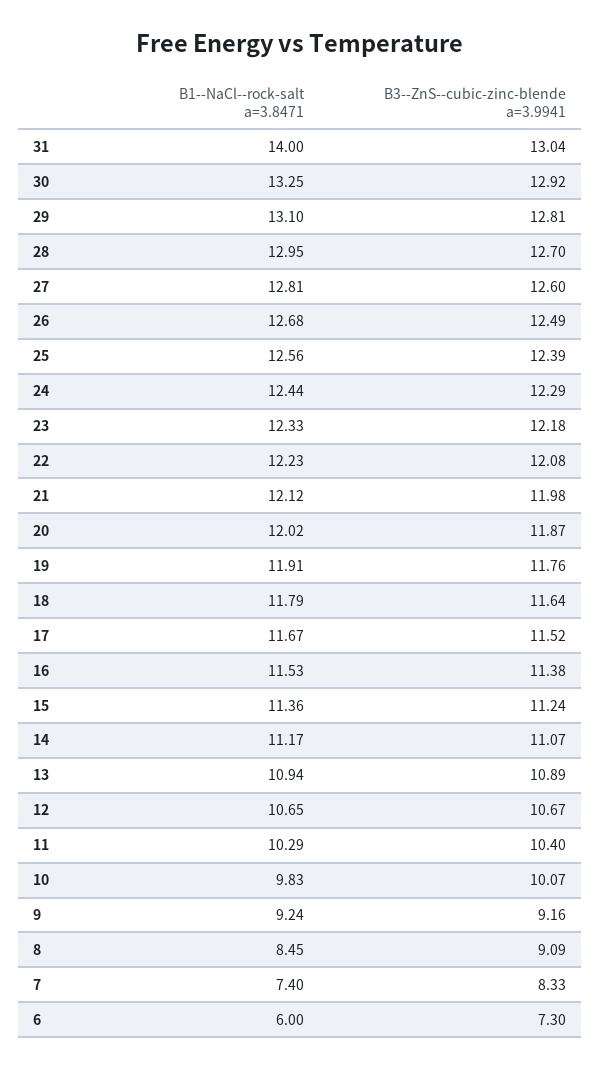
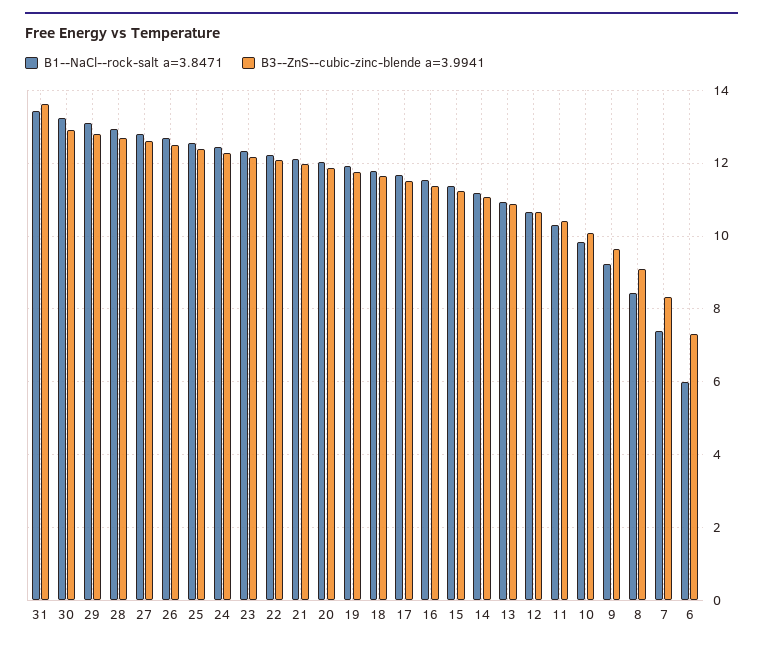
  {
    "B1--NaCl--rock-salt a=3.8471": {
-     "31": 14,
+     "31": 13.4,
      "30": 13.25,
      "29": 13.1,
      "28": 12.95,
      "27": 12.81,
      "26": 12.68,
      "25": 12.56,
      "24": 12.44,
      "23": 12.33,
      "22": 12.23,
      "21": 12.12,
      "20": 12.02,
      "19": 11.91,
      "18": 11.79,
      "17": 11.67,
      "16": 11.53,
      "15": 11.36,
      "14": 11.17,
      "13": 10.94,
      "12": 10.65,
      "11": 10.29,
      "10": 9.83,
      "9": 9.24,
      "8": 8.45,
      "7": 7.4,
      "6": 6
    },
    "B3--ZnS--cubic-zinc-blende a=3.9941": {
-     "31": 13.04,
+     "31": 13.6,
      "30": 12.92,
      "29": 12.81,
      "28": 12.7,
      "27": 12.6,
      "26": 12.49,
      "25": 12.39,
      "24": 12.29,
      "23": 12.18,
      "22": 12.08,
      "21": 11.98,
      "20": 11.87,
      "19": 11.76,
      "18": 11.64,
      "17": 11.52,
      "16": 11.38,
      "15": 11.24,
      "14": 11.07,
      "13": 10.89,
      "12": 10.67,
      "11": 10.4,
      "10": 10.07,
-     "9": 9.16,
+     "9": 9.6,
      "8": 9.09,
      "7": 8.33,
      "6": 7.3
    }
  }

